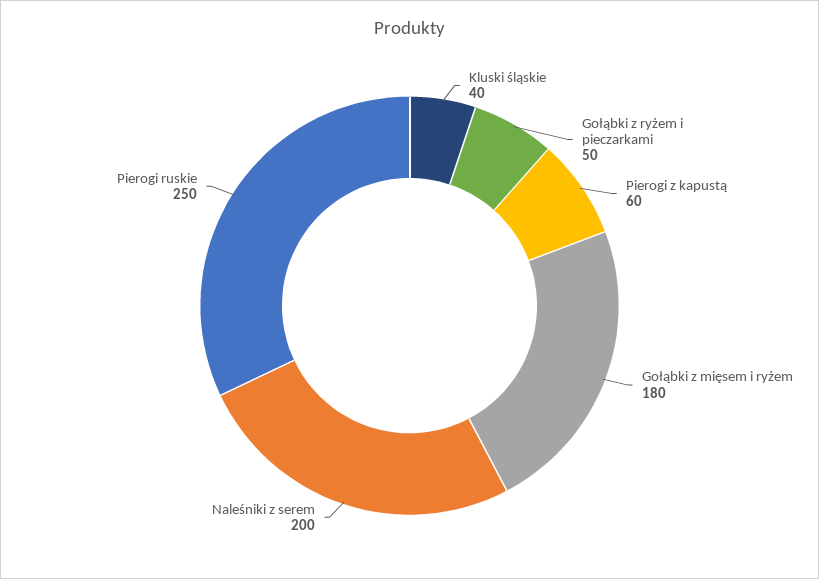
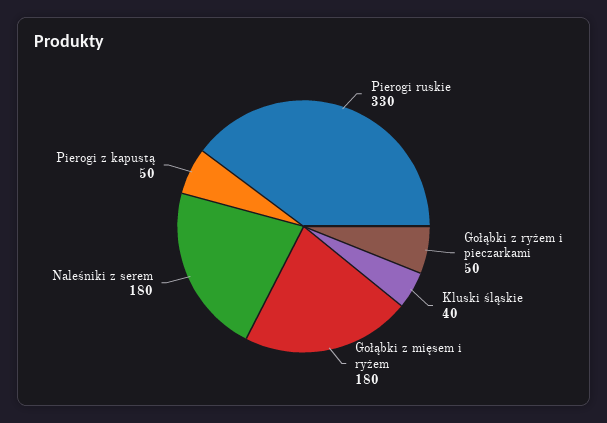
  {
    "Kluski śląskie": 40,
    "Gołąbki z ryżem i pieczarkami": 50,
-   "Pierogi z kapustą": 60,
+   "Pierogi z kapustą": 50,
    "Gołąbki z mięsem i ryżem": 180,
-   "Naleśniki z serem": 200,
+   "Naleśniki z serem": 180,
-   "Pierogi ruskie": 250
+   "Pierogi ruskie": 330
  }

